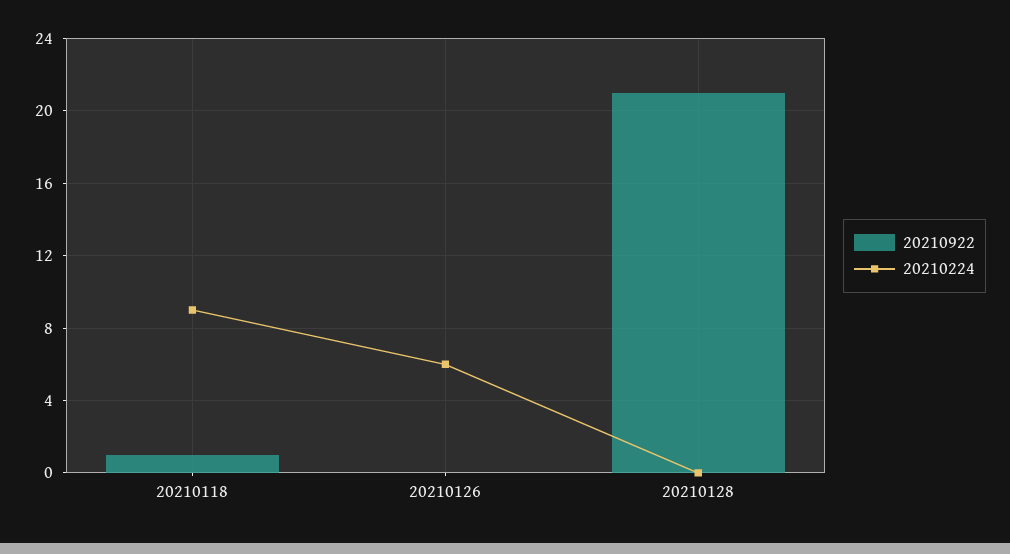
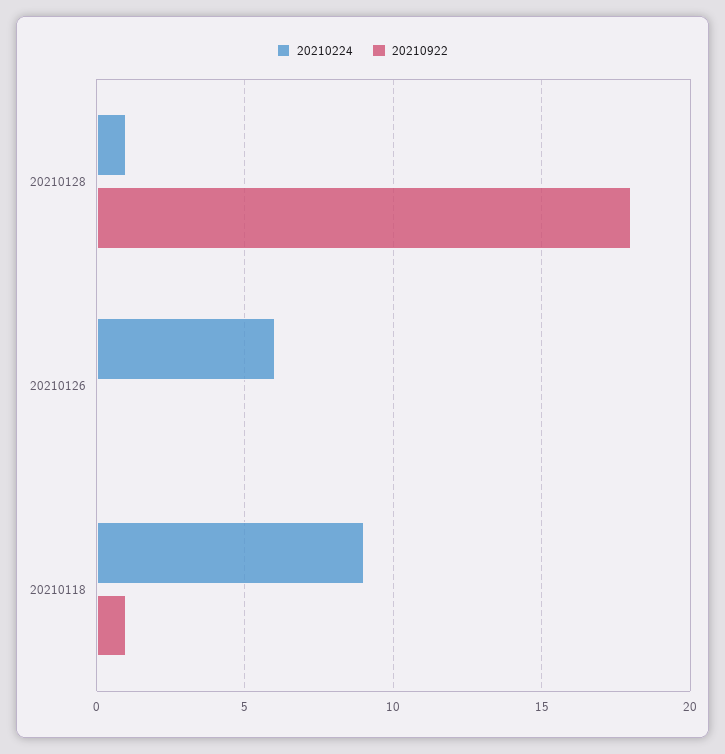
  {
    "20210922": {
      "20210118": 1,
      "20210126": 0,
-     "20210128": 21
+     "20210128": 18
    },
    "20210224": {
      "20210118": 9,
      "20210126": 6,
-     "20210128": 0
+     "20210128": 1
    }
  }

